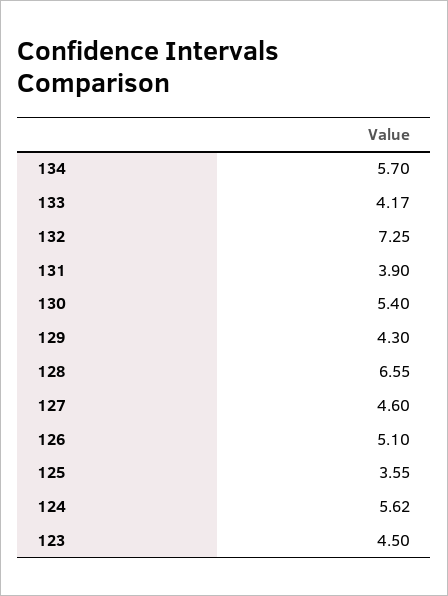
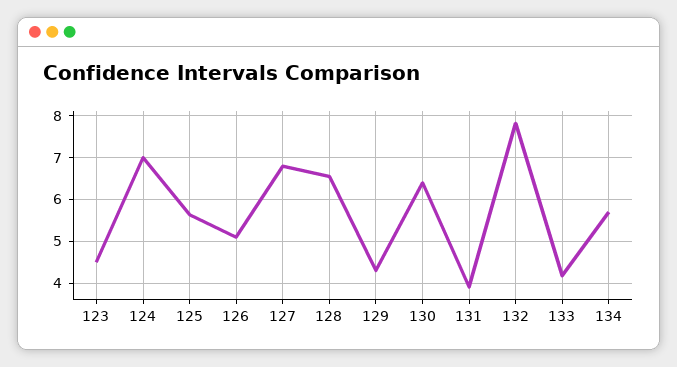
  {
    "134": 5.7,
    "133": 4.17,
-   "132": 7.25,
+   "132": 7.8,
    "131": 3.9,
-   "130": 5.4,
+   "130": 6.4,
    "129": 4.3,
    "128": 6.55,
-   "127": 4.6,
+   "127": 6.8,
    "126": 5.1,
-   "125": 3.55,
+   "125": 5.6,
-   "124": 5.62,
+   "124": 7,
    "123": 4.5
  }

